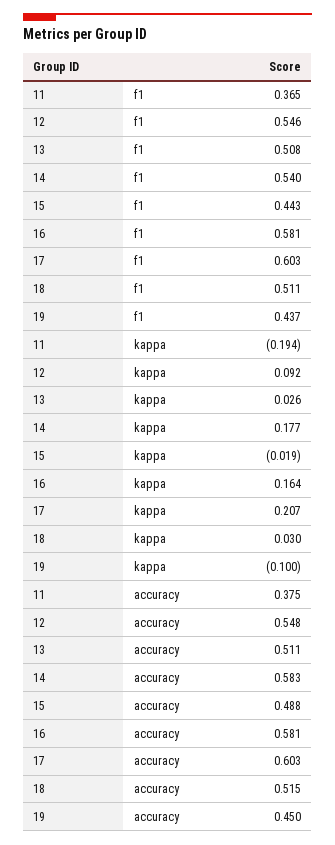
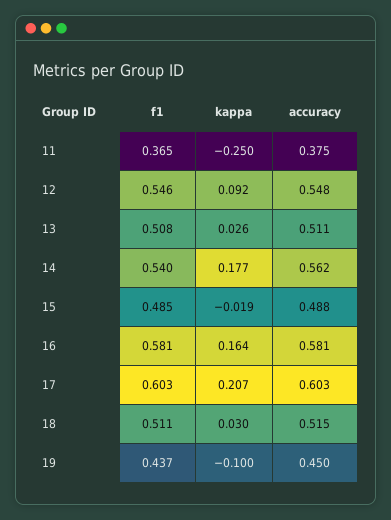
  {
    "11": {
      "f1": 0.365,
-     "kappa": -0.194,
+     "kappa": -0.25,
      "accuracy": 0.375
    },
    "12": {
      "f1": 0.546,
      "kappa": 0.092,
      "accuracy": 0.548
    },
    "13": {
      "f1": 0.508,
      "kappa": 0.026,
      "accuracy": 0.511
    },
    "14": {
      "f1": 0.54,
      "kappa": 0.177,
-     "accuracy": 0.583
+     "accuracy": 0.562
    },
    "15": {
-     "f1": 0.443,
+     "f1": 0.485,
      "kappa": -0.019,
      "accuracy": 0.488
    },
    "16": {
      "f1": 0.581,
      "kappa": 0.164,
      "accuracy": 0.581
    },
    "17": {
      "f1": 0.603,
      "kappa": 0.207,
      "accuracy": 0.603
    },
    "18": {
      "f1": 0.511,
      "kappa": 0.03,
      "accuracy": 0.515
    },
    "19": {
      "f1": 0.437,
      "kappa": -0.1,
      "accuracy": 0.45
    }
  }

